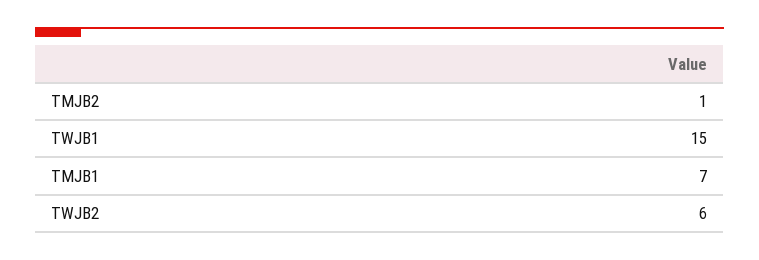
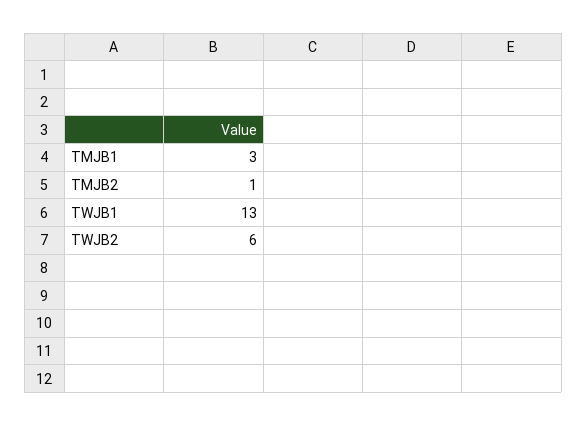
  {
    "TMJB2": 1,
-   "TWJB1": 15,
+   "TWJB1": 13,
-   "TMJB1": 7,
+   "TMJB1": 3,
    "TWJB2": 6
  }

